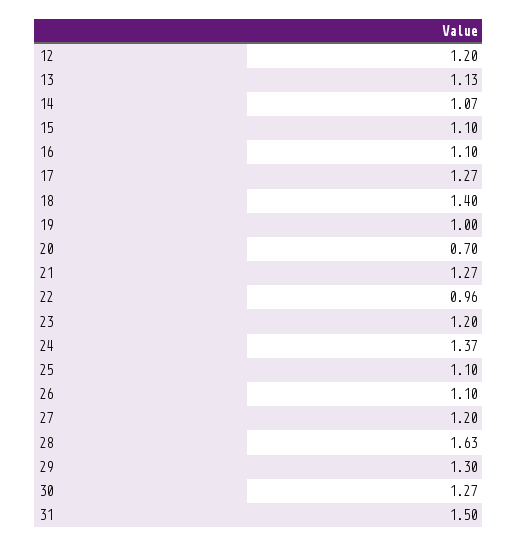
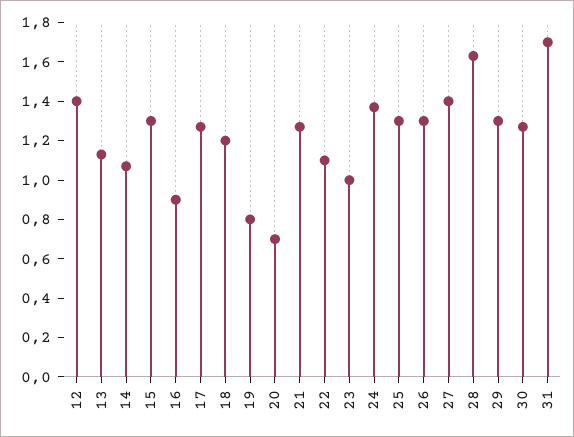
  {
-   "12": 1.2,
+   "12": 1.4,
    "13": 1.13,
    "14": 1.07,
-   "15": 1.1,
+   "15": 1.3,
-   "16": 1.1,
+   "16": 0.9,
    "17": 1.27,
-   "18": 1.4,
+   "18": 1.2,
-   "19": 1,
+   "19": 0.8,
    "20": 0.7,
    "21": 1.27,
-   "22": 0.96,
+   "22": 1.1,
-   "23": 1.2,
+   "23": 1,
    "24": 1.37,
-   "25": 1.1,
+   "25": 1.3,
-   "26": 1.1,
+   "26": 1.3,
-   "27": 1.2,
+   "27": 1.4,
    "28": 1.63,
    "29": 1.3,
    "30": 1.27,
-   "31": 1.5
+   "31": 1.7
  }

